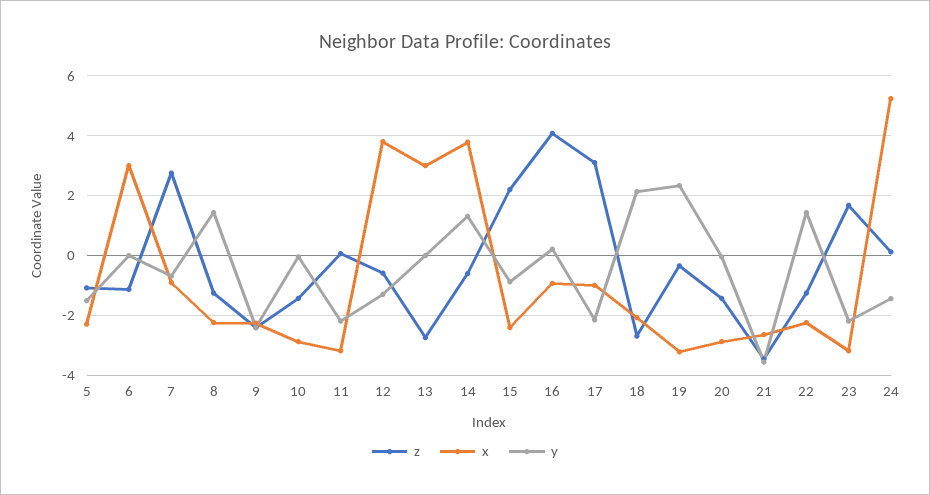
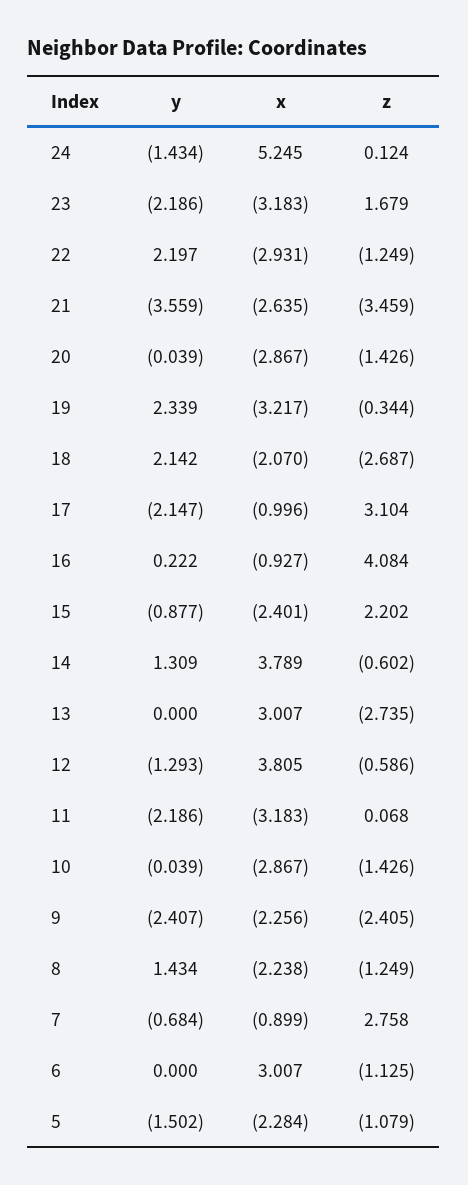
  {
    "z": {
      "5": -1.079,
      "6": -1.125,
      "7": 2.758,
      "8": -1.249,
      "9": -2.405,
      "10": -1.426,
      "11": 0.068,
      "12": -0.586,
      "13": -2.735,
      "14": -0.602,
      "15": 2.202,
      "16": 4.084,
      "17": 3.104,
      "18": -2.687,
      "19": -0.344,
      "20": -1.426,
      "21": -3.459,
      "22": -1.249,
      "23": 1.679,
      "24": 0.124
    },
    "x": {
      "5": -2.284,
      "6": 3.007,
      "7": -0.899,
      "8": -2.238,
      "9": -2.256,
      "10": -2.867,
      "11": -3.183,
      "12": 3.805,
      "13": 3.007,
      "14": 3.789,
      "15": -2.401,
      "16": -0.927,
      "17": -0.996,
      "18": -2.07,
      "19": -3.217,
      "20": -2.867,
      "21": -2.635,
-     "22": -2.25,
+     "22": -2.931,
      "23": -3.183,
      "24": 5.245
    },
    "y": {
      "5": -1.502,
      "6": 0,
      "7": -0.684,
      "8": 1.434,
      "9": -2.407,
      "10": -0.039,
      "11": -2.186,
      "12": -1.293,
      "13": 0,
      "14": 1.309,
      "15": -0.877,
      "16": 0.222,
      "17": -2.147,
      "18": 2.142,
      "19": 2.339,
      "20": -0.039,
      "21": -3.559,
-     "22": 1.5,
+     "22": 2.197,
      "23": -2.186,
      "24": -1.434
    }
  }

